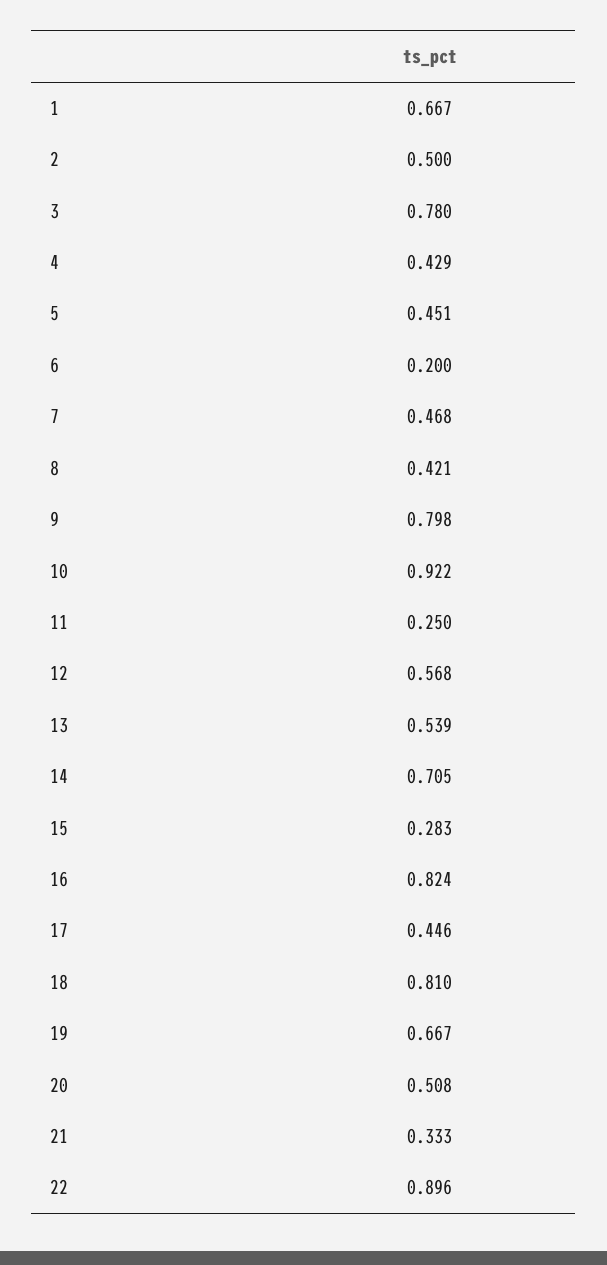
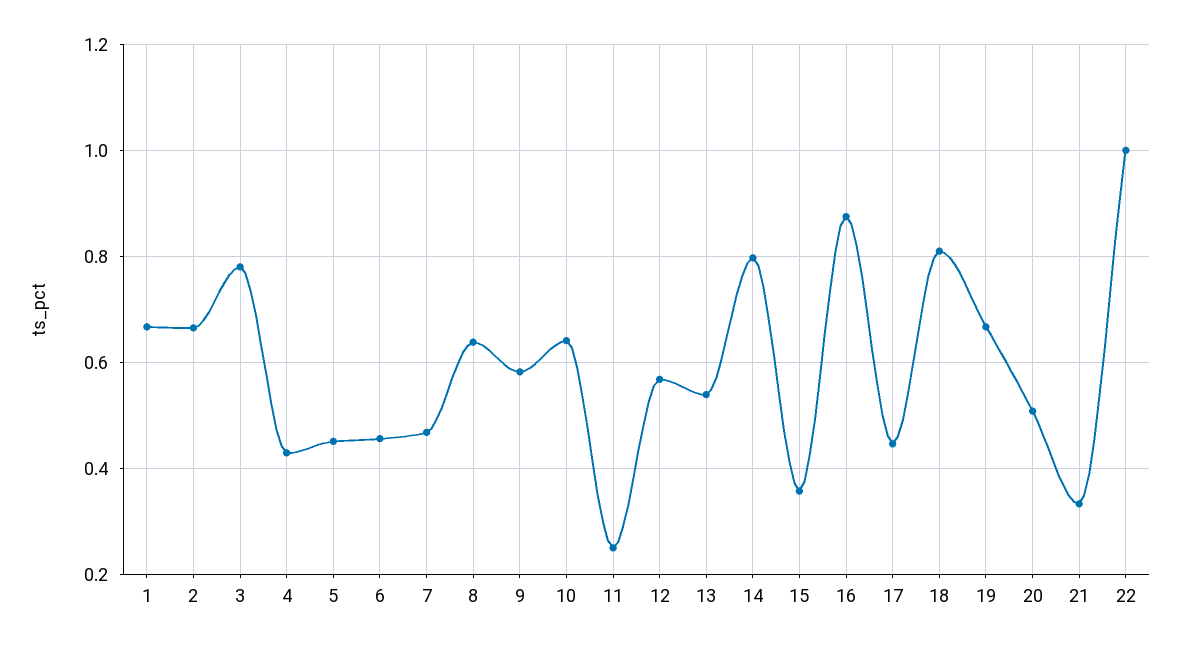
  {
    "1": 0.667,
-   "2": 0.5,
+   "2": 0.66,
    "3": 0.78,
    "4": 0.429,
    "5": 0.451,
-   "6": 0.2,
+   "6": 0.46,
    "7": 0.468,
-   "8": 0.421,
+   "8": 0.64,
-   "9": 0.798,
+   "9": 0.58,
-   "10": 0.922,
+   "10": 0.64,
    "11": 0.25,
    "12": 0.568,
    "13": 0.539,
-   "14": 0.705,
+   "14": 0.8,
-   "15": 0.283,
+   "15": 0.36,
-   "16": 0.824,
+   "16": 0.88,
    "17": 0.446,
    "18": 0.81,
    "19": 0.667,
    "20": 0.508,
    "21": 0.333,
-   "22": 0.896
+   "22": 1
  }

